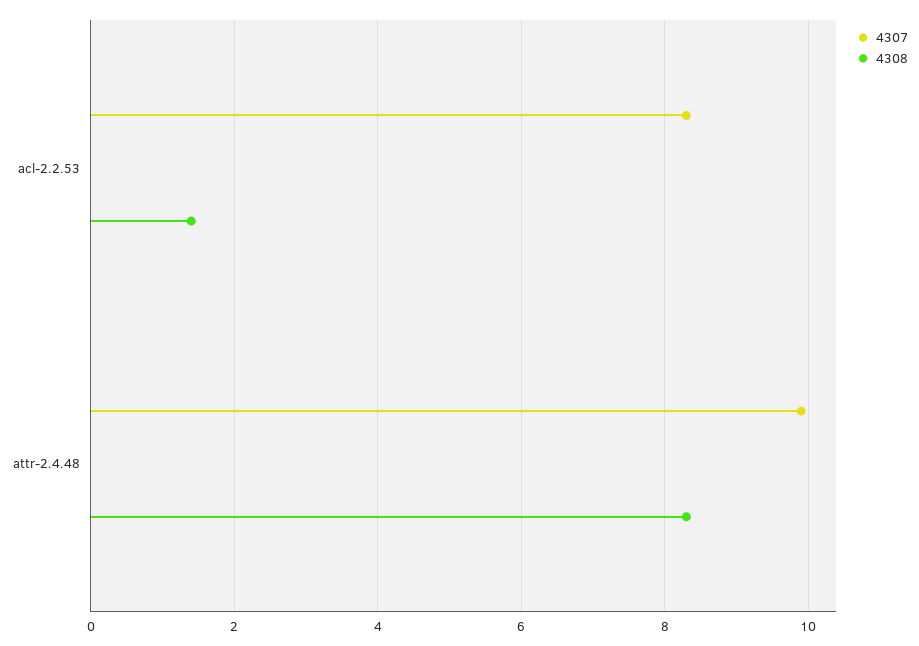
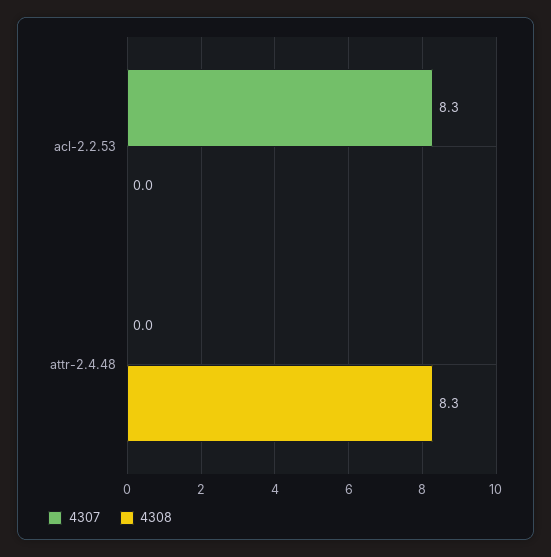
  {
    "4307": {
      "acl-2.2.53": 8.3,
-     "attr-2.4.48": 10
+     "attr-2.4.48": 0
    },
    "4308": {
-     "acl-2.2.53": 1.5,
+     "acl-2.2.53": 0,
      "attr-2.4.48": 8.3
    }
  }

